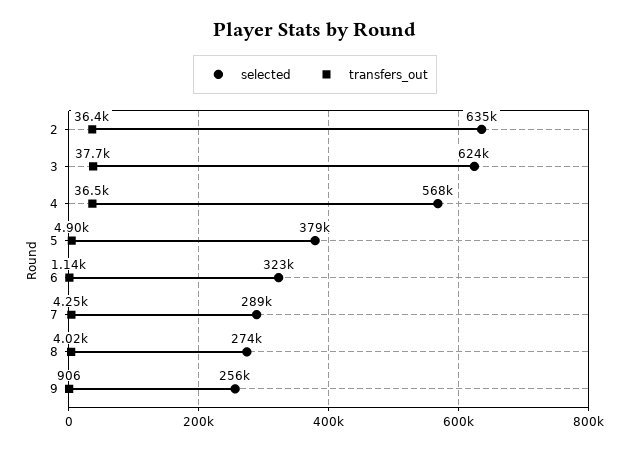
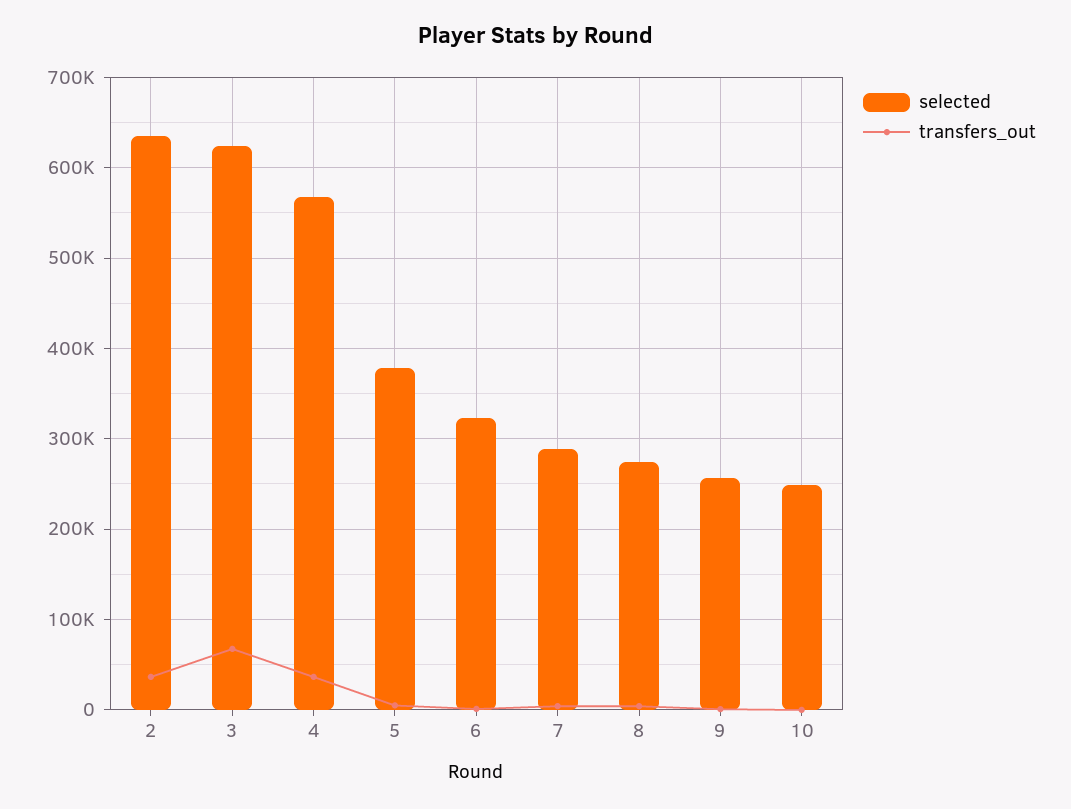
  {
    "selected": {
      "2": 635000,
      "3": 624000,
      "4": 568000,
      "5": 379000,
      "6": 323000,
      "7": 289000,
      "8": 274000,
-     "9": 256000
+     "9": 256000,
+     "10": 250000
    },
    "transfers_out": {
      "2": 36400,
-     "3": 37700,
+     "3": 70000,
      "4": 36500,
      "5": 4900,
      "6": 1140,
      "7": 4250,
      "8": 4020,
-     "9": 906
+     "9": 906,
+     "10": 0
    }
  }

